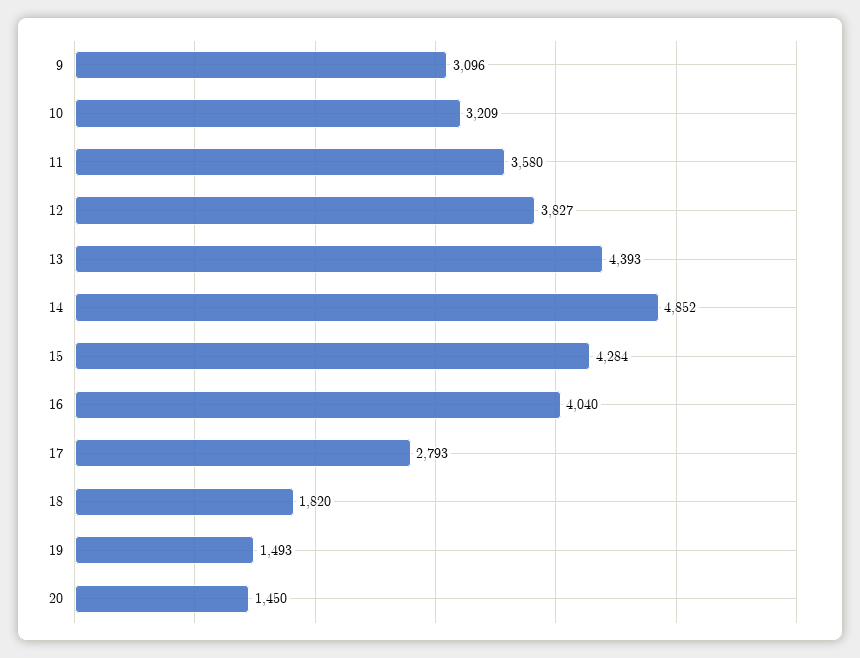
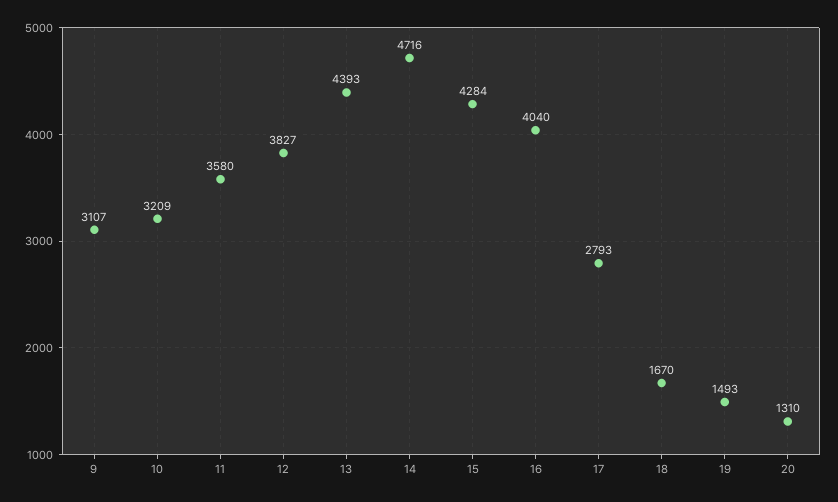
  {
-   "9": 3096,
+   "9": 3107,
    "10": 3209,
    "11": 3580,
    "12": 3827,
    "13": 4393,
-   "14": 4852,
+   "14": 4716,
    "15": 4284,
    "16": 4040,
    "17": 2793,
-   "18": 1820,
+   "18": 1670,
    "19": 1493,
-   "20": 1450
+   "20": 1310
  }

